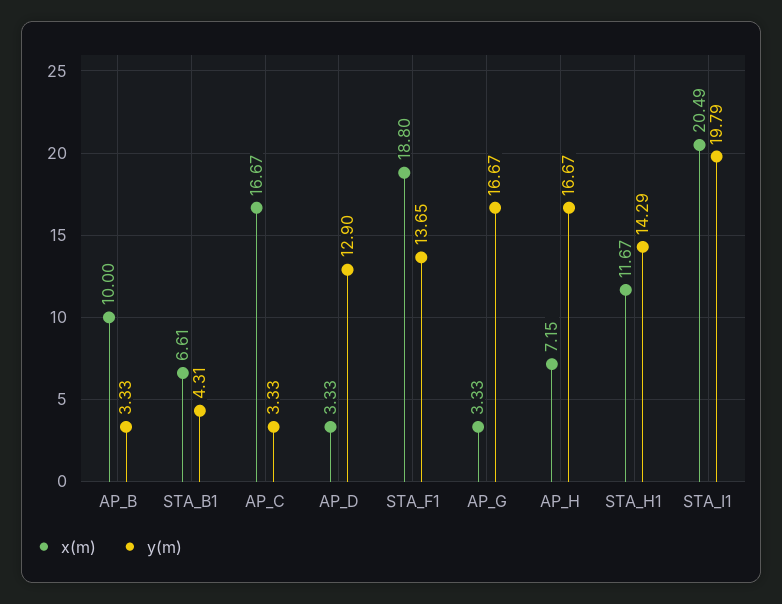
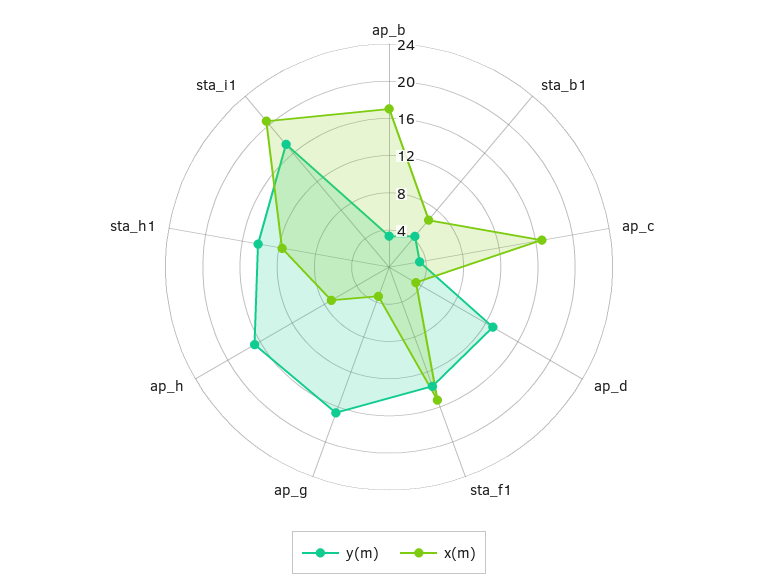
  {
    "x(m)": {
-     "AP_B": 10,
+     "AP_B": 17,
      "STA_B1": 6.61,
      "AP_C": 16.67,
      "AP_D": 3.33,
-     "STA_F1": 18.8,
+     "STA_F1": 15,
      "AP_G": 3.33,
      "AP_H": 7.15,
      "STA_H1": 11.67,
      "STA_I1": 20.49
    },
    "y(m)": {
      "AP_B": 3.33,
      "STA_B1": 4.31,
      "AP_C": 3.33,
      "AP_D": 12.9,
      "STA_F1": 13.65,
      "AP_G": 16.67,
      "AP_H": 16.67,
      "STA_H1": 14.29,
-     "STA_I1": 19.79
+     "STA_I1": 17
    }
  }

